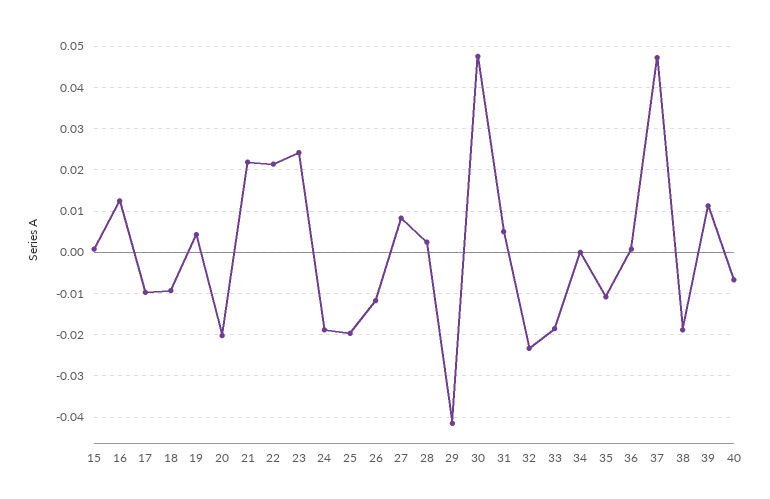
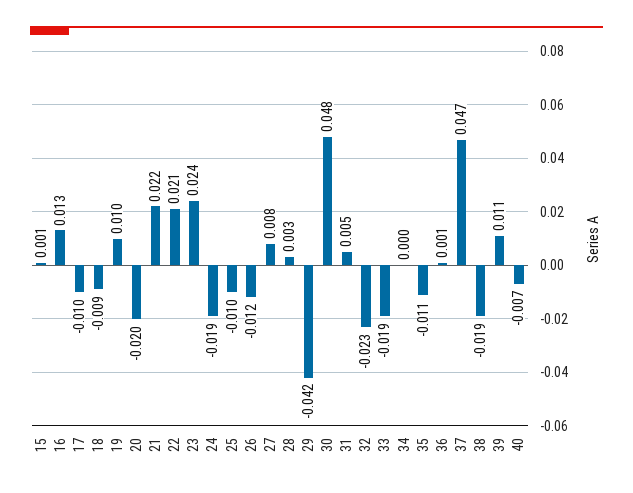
  {
    "15": 0.001,
    "16": 0.013,
    "17": -0.01,
    "18": -0.009,
-   "19": 0.004,
+   "19": 0.01,
    "20": -0.02,
    "21": 0.022,
    "22": 0.021,
    "23": 0.024,
    "24": -0.019,
-   "25": -0.02,
+   "25": -0.01,
    "26": -0.012,
    "27": 0.008,
    "28": 0.003,
    "29": -0.042,
    "30": 0.048,
    "31": 0.005,
    "32": -0.023,
    "33": -0.019,
    "34": 0,
    "35": -0.011,
    "36": 0.001,
    "37": 0.047,
    "38": -0.019,
    "39": 0.011,
    "40": -0.007
  }

